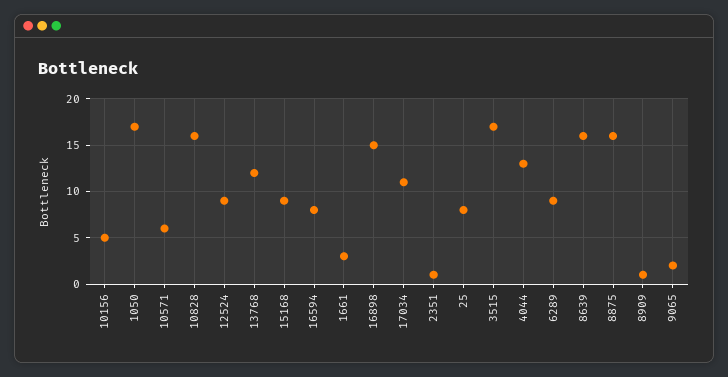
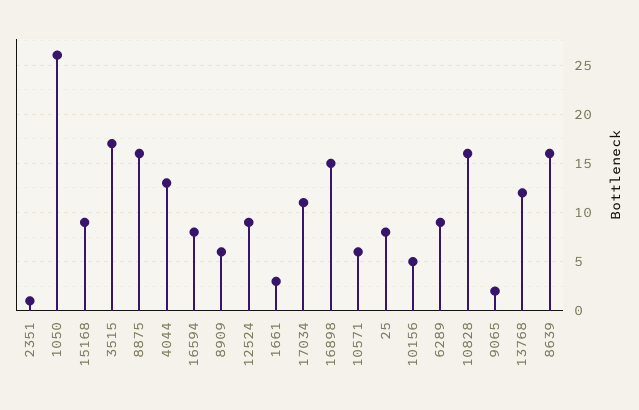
  {
    "10156": 5,
-   "1050": 17,
+   "1050": 26,
    "10571": 6,
    "10828": 16,
    "12524": 9,
    "13768": 12,
    "15168": 9,
    "16594": 8,
    "1661": 3,
    "16898": 15,
    "17034": 11,
    "2351": 1,
    "25": 8,
    "3515": 17,
    "4044": 13,
    "6289": 9,
    "8639": 16,
    "8875": 16,
-   "8909": 1,
+   "8909": 6,
    "9065": 2
  }

